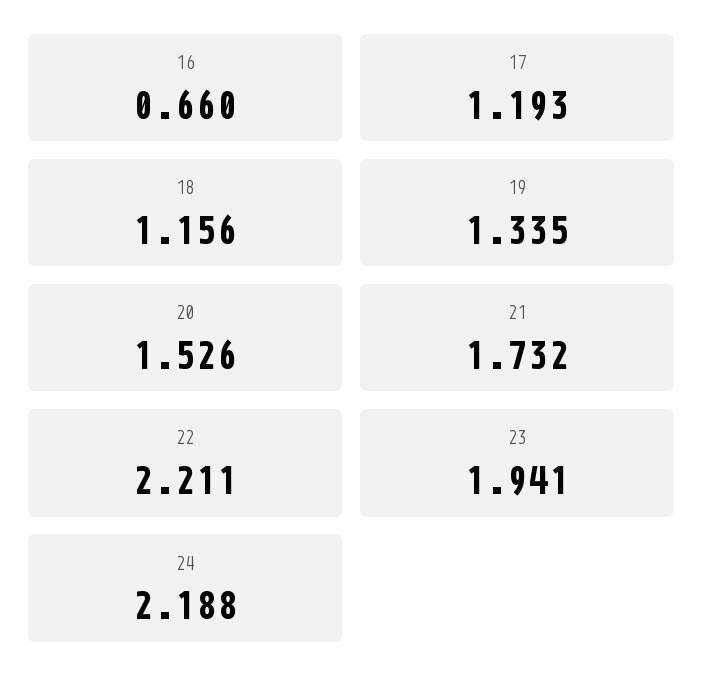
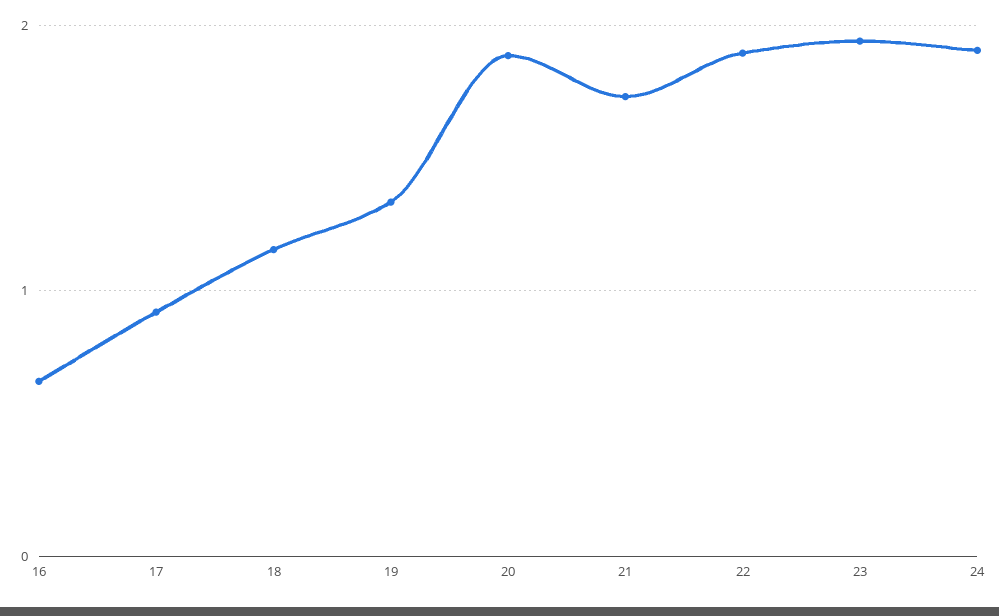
  {
    "16": 0.66,
-   "17": 1.193,
+   "17": 0.9,
    "18": 1.156,
    "19": 1.335,
-   "20": 1.526,
+   "20": 1.9,
    "21": 1.732,
-   "22": 2.211,
+   "22": 1.9,
    "23": 1.941,
-   "24": 2.188
+   "24": 1.9
  }

